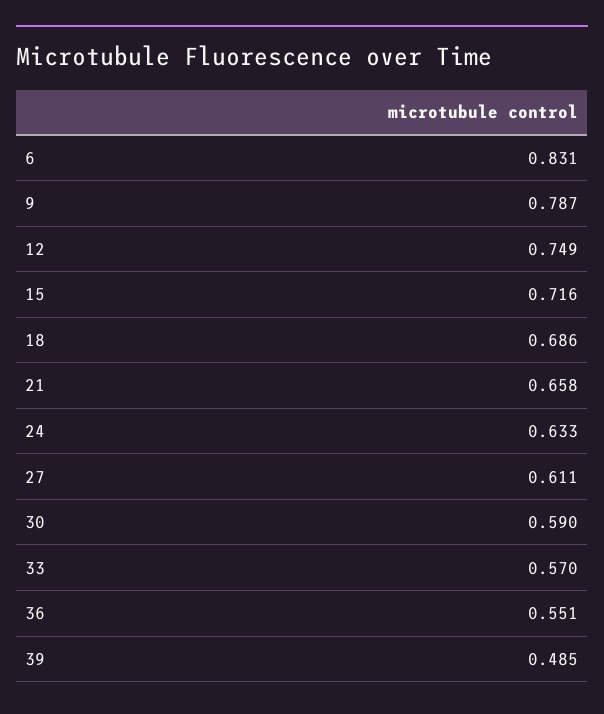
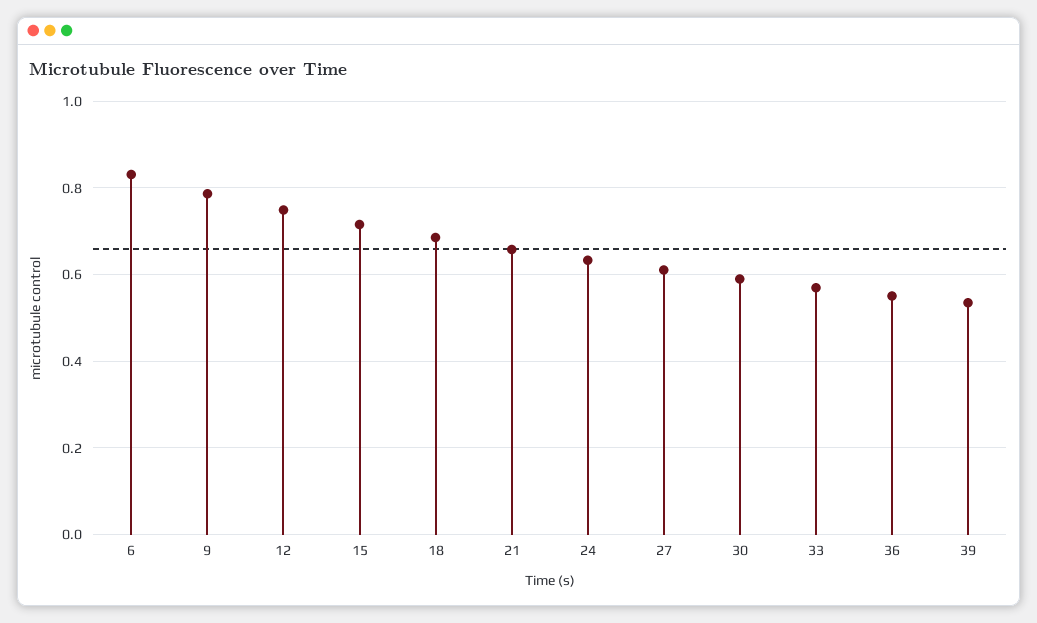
  {
    "6": 0.831,
    "9": 0.787,
    "12": 0.749,
    "15": 0.716,
    "18": 0.686,
    "21": 0.658,
    "24": 0.633,
    "27": 0.611,
    "30": 0.59,
    "33": 0.57,
    "36": 0.551,
-   "39": 0.485
+   "39": 0.54
  }

